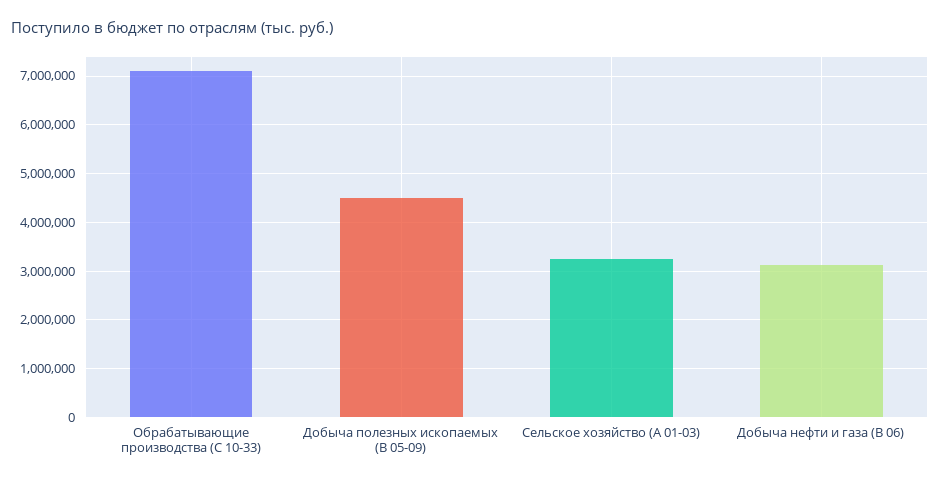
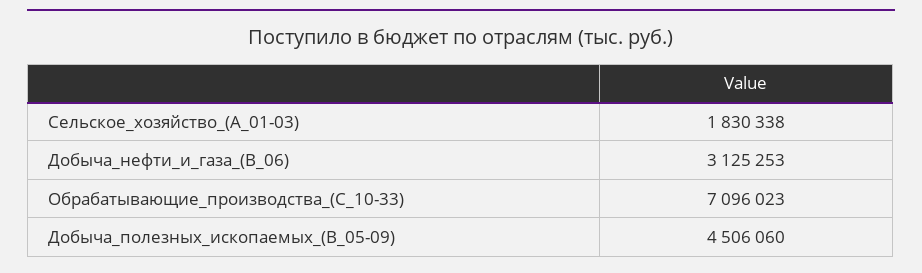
  {
    "Обрабатывающие производства (С 10-33)": 7096023,
    "Добыча полезных ископаемых (В 05-09)": 4506060,
-   "Сельское хозяйство (А 01-03)": 3200000,
+   "Сельское хозяйство (А 01-03)": 1830338,
    "Добыча нефти и газа (В 06)": 3125253
  }

